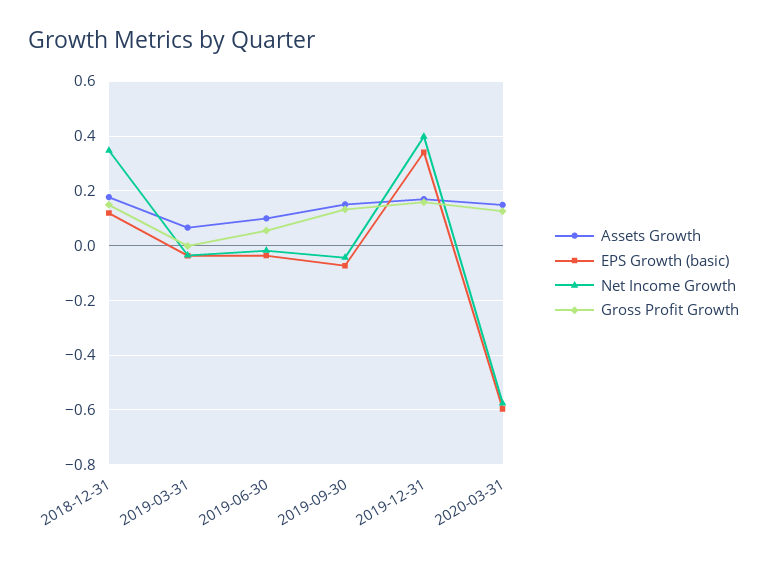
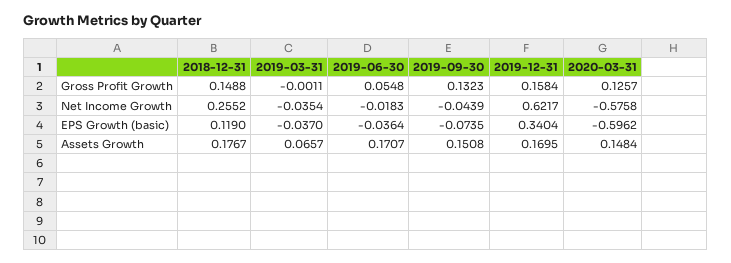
  {
    "Assets Growth": {
      "2018-12-31": 0.1767,
      "2019-03-31": 0.0657,
-     "2019-06-30": 0.1,
+     "2019-06-30": 0.1707,
      "2019-09-30": 0.1508,
      "2019-12-31": 0.1695,
      "2020-03-31": 0.1484
    },
    "EPS Growth (basic)": {
      "2018-12-31": 0.119,
      "2019-03-31": -0.037,
      "2019-06-30": -0.0364,
      "2019-09-30": -0.0735,
      "2019-12-31": 0.3404,
      "2020-03-31": -0.5962
    },
    "Net Income Growth": {
-     "2018-12-31": 0.35,
+     "2018-12-31": 0.2552,
      "2019-03-31": -0.0354,
      "2019-06-30": -0.0183,
      "2019-09-30": -0.0439,
-     "2019-12-31": 0.4,
+     "2019-12-31": 0.6217,
      "2020-03-31": -0.5758
    },
    "Gross Profit Growth": {
      "2018-12-31": 0.1488,
      "2019-03-31": -0.0011,
      "2019-06-30": 0.0548,
      "2019-09-30": 0.1323,
      "2019-12-31": 0.1584,
      "2020-03-31": 0.1257
    }
  }

